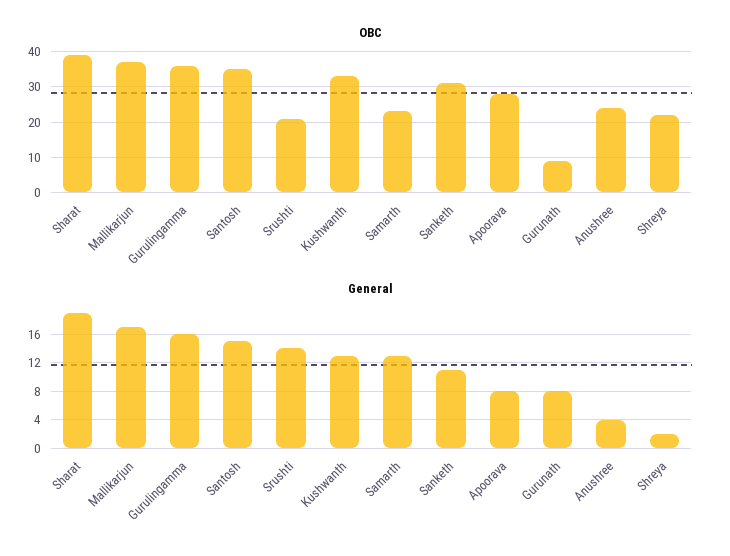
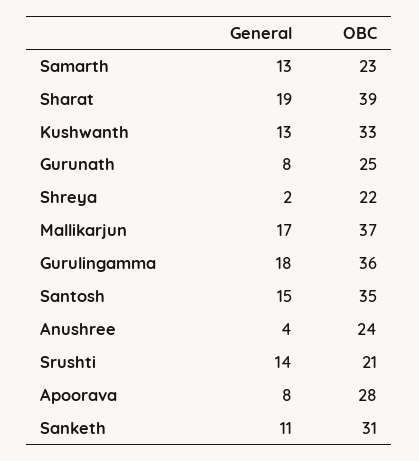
  {
    "OBC": {
      "Sharat": 39,
      "Mallikarjun": 37,
      "Gurulingamma": 36,
      "Santosh": 35,
      "Srushti": 21,
      "Kushwanth": 33,
      "Samarth": 23,
      "Sanketh": 31,
      "Apoorava": 28,
-     "Gurunath": 10,
+     "Gurunath": 25,
      "Anushree": 24,
      "Shreya": 22
    },
    "General": {
      "Sharat": 19,
      "Mallikarjun": 17,
-     "Gurulingamma": 16,
+     "Gurulingamma": 18,
      "Santosh": 15,
      "Srushti": 14,
      "Kushwanth": 13,
      "Samarth": 13,
      "Sanketh": 11,
      "Apoorava": 8,
      "Gurunath": 8,
      "Anushree": 4,
      "Shreya": 2
    }
  }

